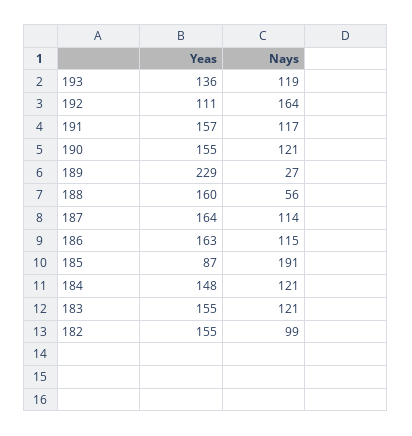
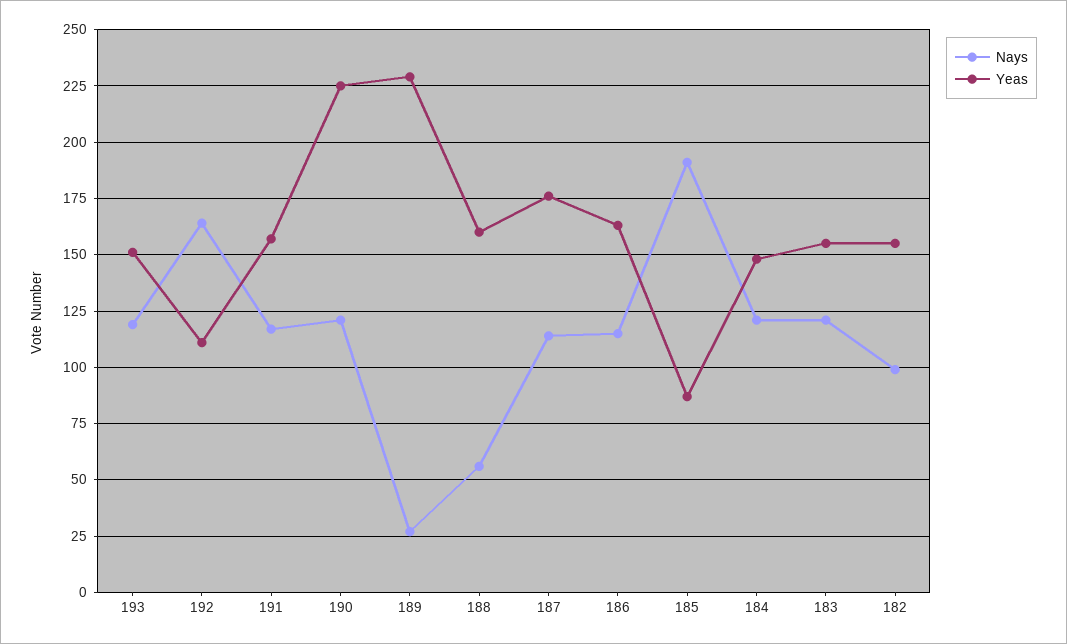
  {
    "Yeas": {
-     "193": 136,
+     "193": 150,
      "192": 111,
      "191": 157,
-     "190": 155,
+     "190": 225,
      "189": 229,
      "188": 160,
-     "187": 164,
+     "187": 175,
      "186": 163,
      "185": 87,
      "184": 148,
      "183": 155,
      "182": 155
    },
    "Nays": {
      "193": 119,
      "192": 164,
      "191": 117,
      "190": 121,
      "189": 27,
      "188": 56,
      "187": 114,
      "186": 115,
      "185": 191,
      "184": 121,
      "183": 121,
      "182": 99
    }
  }

